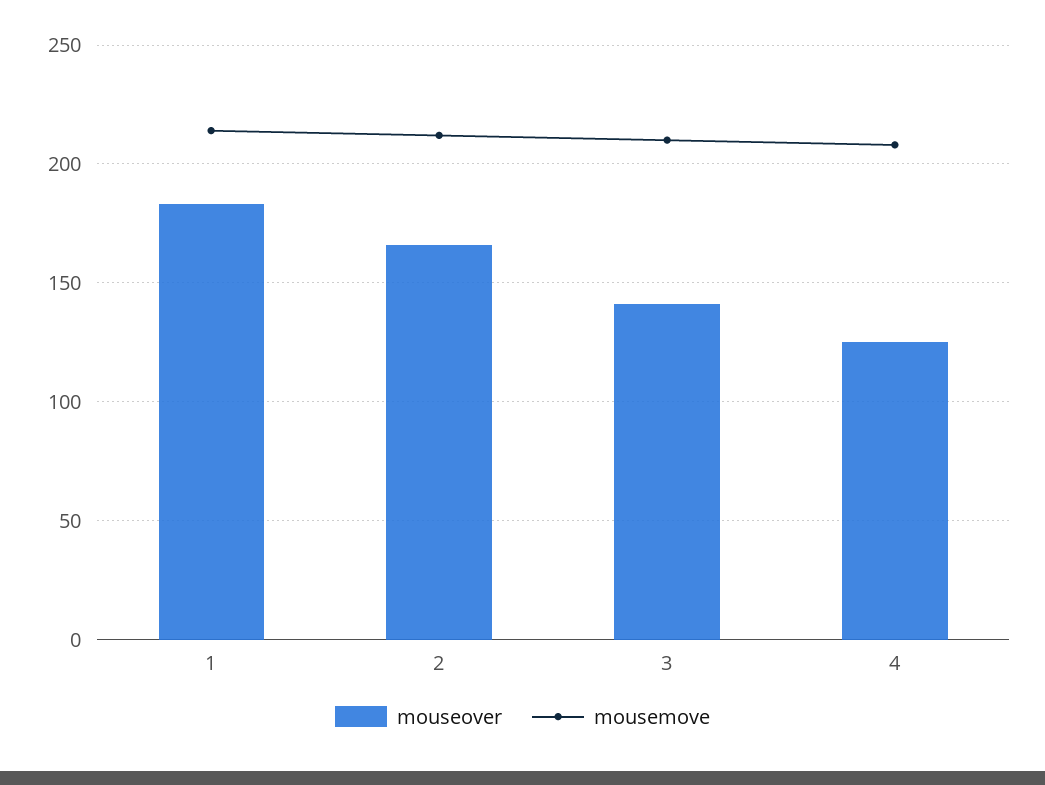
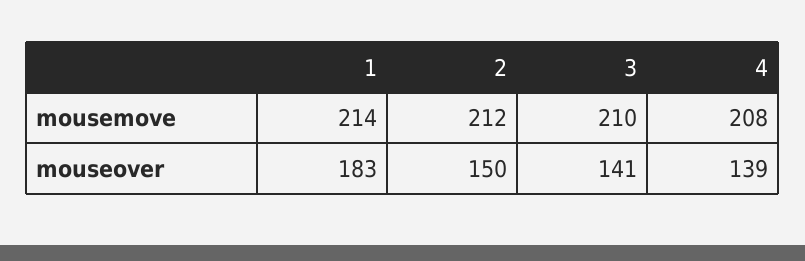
  {
    "mouseover": {
      "1": 183,
-     "2": 165,
+     "2": 150,
      "3": 141,
-     "4": 125
+     "4": 139
    },
    "mousemove": {
      "1": 214,
      "2": 212,
      "3": 210,
      "4": 208
    }
  }

